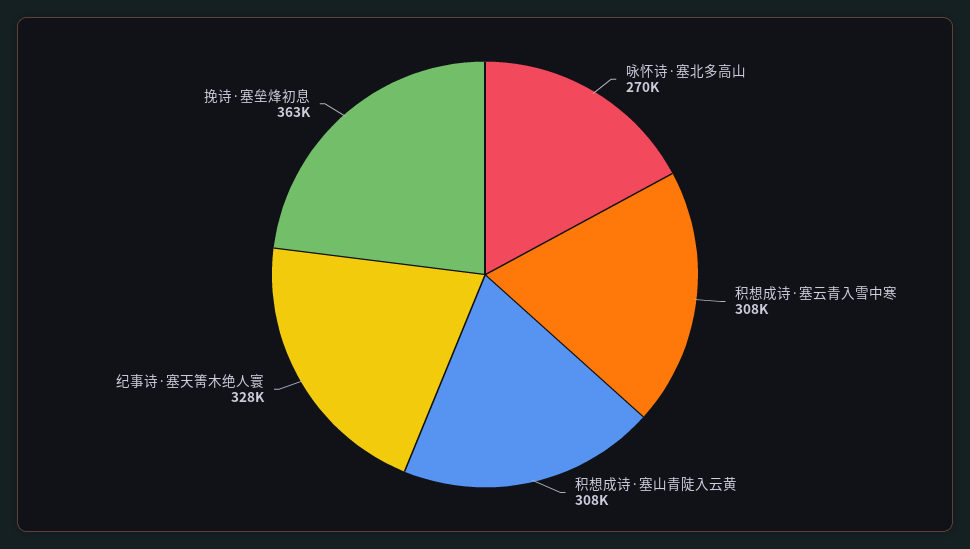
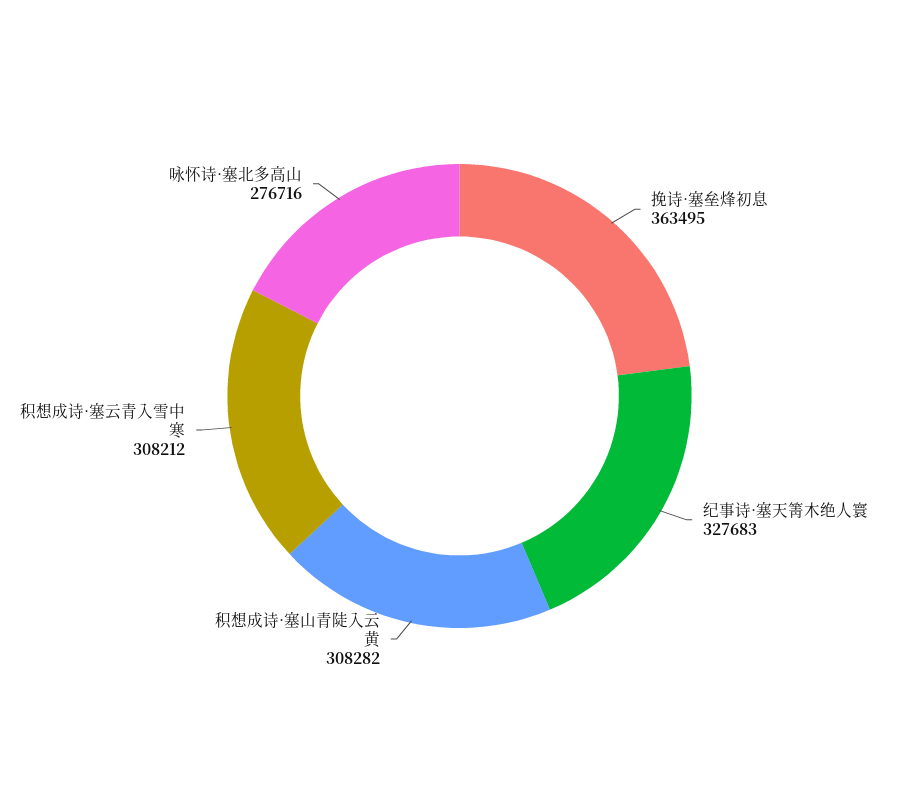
  {
-   "咏怀诗·塞北多高山": 270000,
+   "咏怀诗·塞北多高山": 276716,
    "积想成诗·塞云青入雪中寒": 308212,
    "积想成诗·塞山青陡入云黄": 308282,
    "纪事诗·塞天箐木绝人寰": 327683,
    "挽诗·塞垒烽初息": 363495
  }

